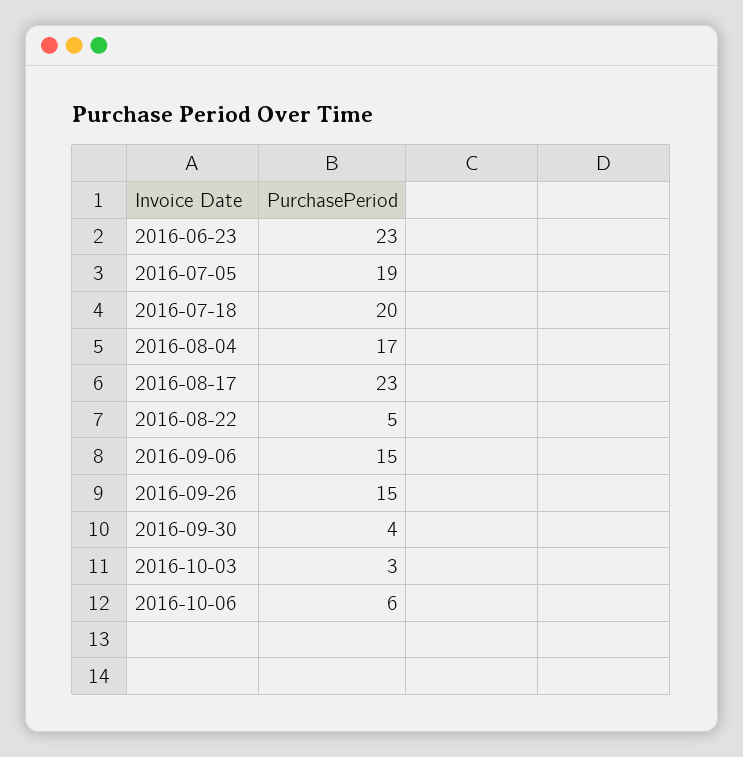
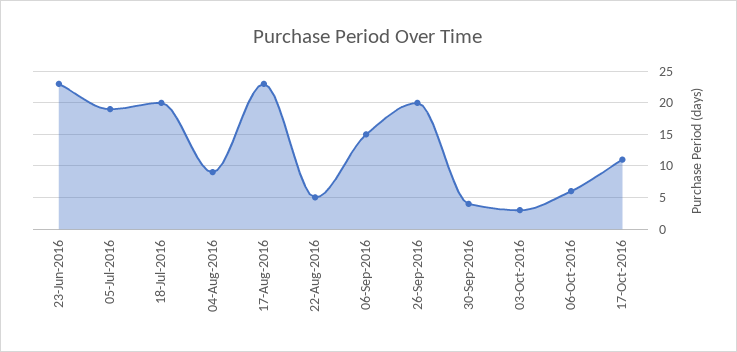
  {
    "2016-06-23": 23,
    "2016-07-05": 19,
    "2016-07-18": 20,
-   "2016-08-04": 17,
+   "2016-08-04": 9,
    "2016-08-17": 23,
    "2016-08-22": 5,
    "2016-09-06": 15,
-   "2016-09-26": 15,
+   "2016-09-26": 20,
    "2016-09-30": 4,
    "2016-10-03": 3,
-   "2016-10-06": 6
+   "2016-10-06": 6,
+   "17-Oct-2016": 11
  }

